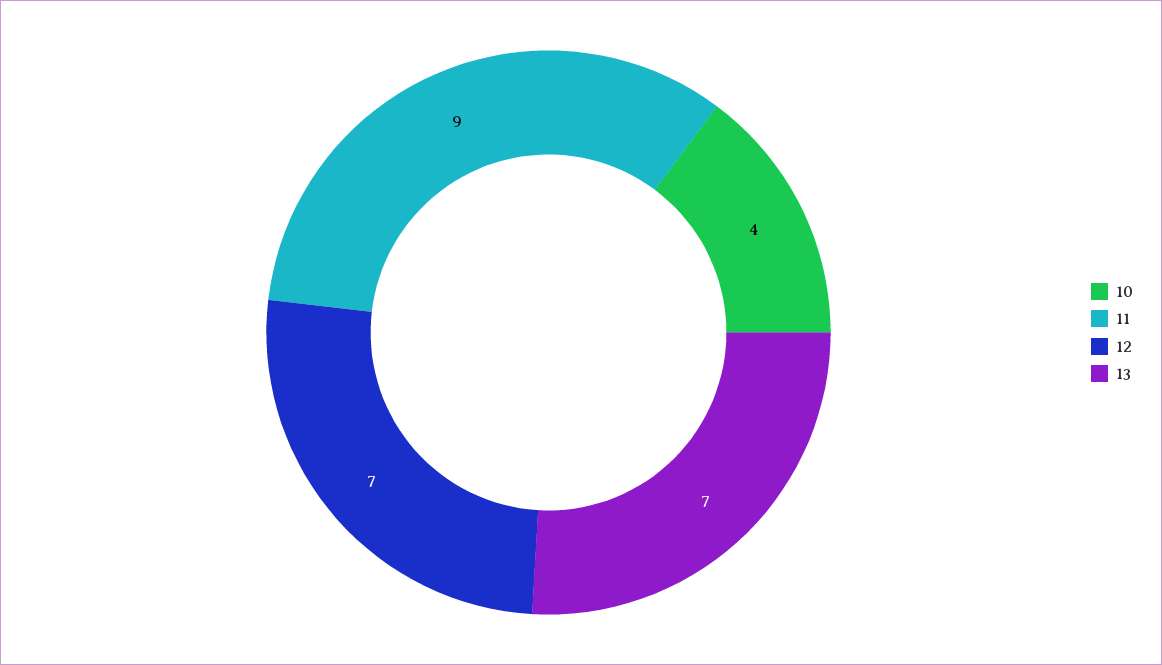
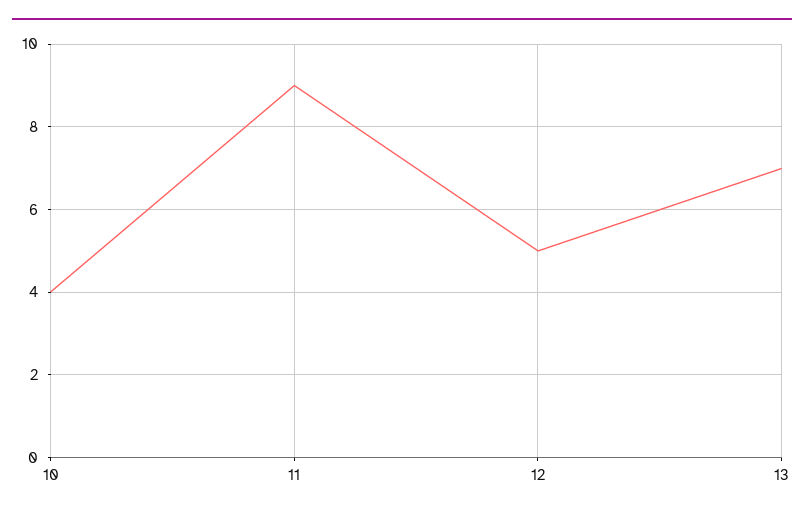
  {
    "10": 4,
    "11": 9,
-   "12": 7,
+   "12": 5,
    "13": 7
  }

